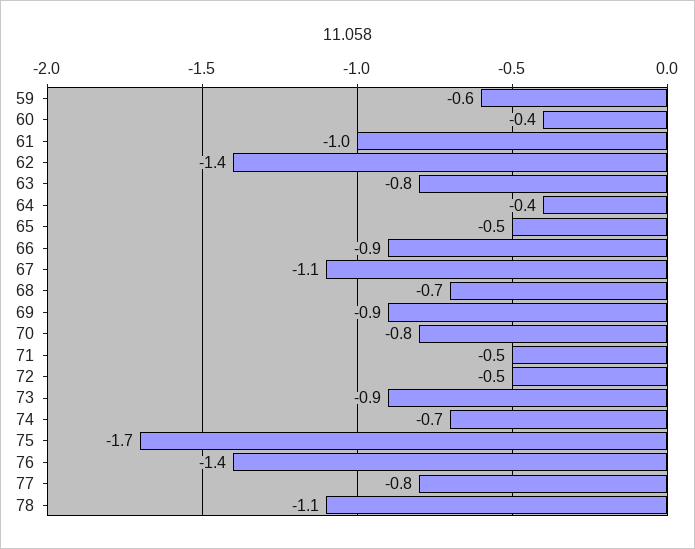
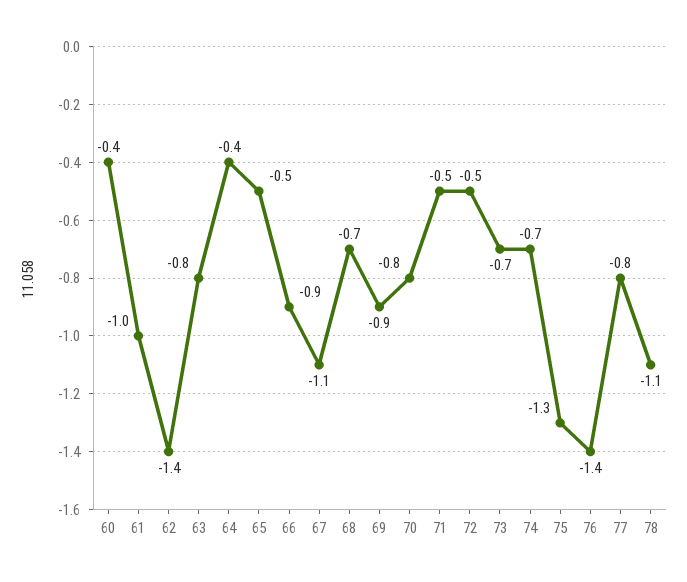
  {
-   "59": -0.6,
    "60": -0.4,
    "61": -1,
    "62": -1.4,
    "63": -0.8,
    "64": -0.4,
    "65": -0.5,
    "66": -0.9,
    "67": -1.1,
    "68": -0.7,
    "69": -0.9,
    "70": -0.8,
    "71": -0.5,
    "72": -0.5,
-   "73": -0.9,
+   "73": -0.7,
    "74": -0.7,
-   "75": -1.7,
+   "75": -1.3,
    "76": -1.4,
    "77": -0.8,
    "78": -1.1
  }

